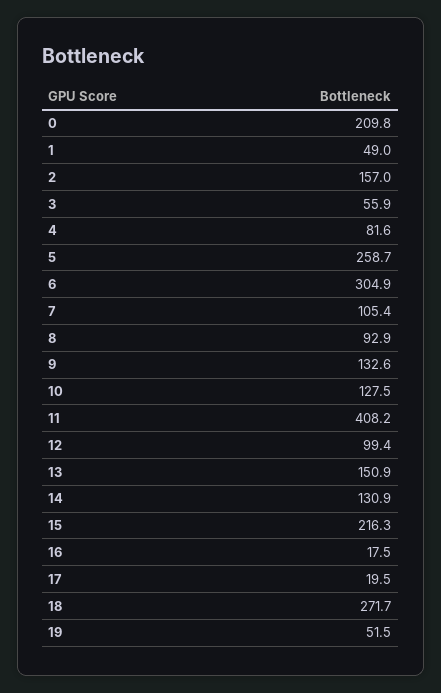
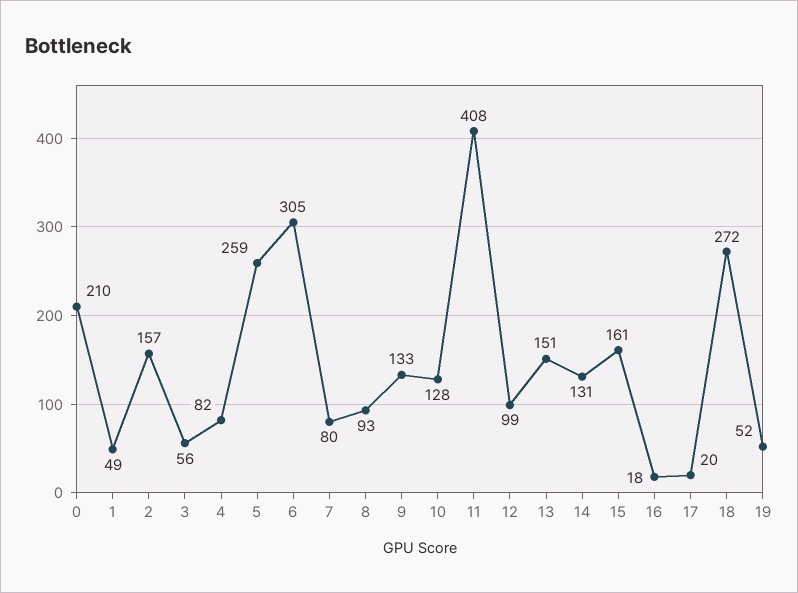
  {
    "0": 209.8,
    "1": 49,
    "2": 157,
    "3": 55.9,
    "4": 81.6,
    "5": 258.7,
    "6": 304.9,
-   "7": 105.4,
+   "7": 80,
    "8": 92.9,
    "9": 132.6,
    "10": 127.5,
    "11": 408.2,
    "12": 99.4,
    "13": 150.9,
    "14": 130.9,
-   "15": 216.3,
+   "15": 161,
    "16": 17.5,
    "17": 19.5,
    "18": 271.7,
    "19": 51.5
  }

